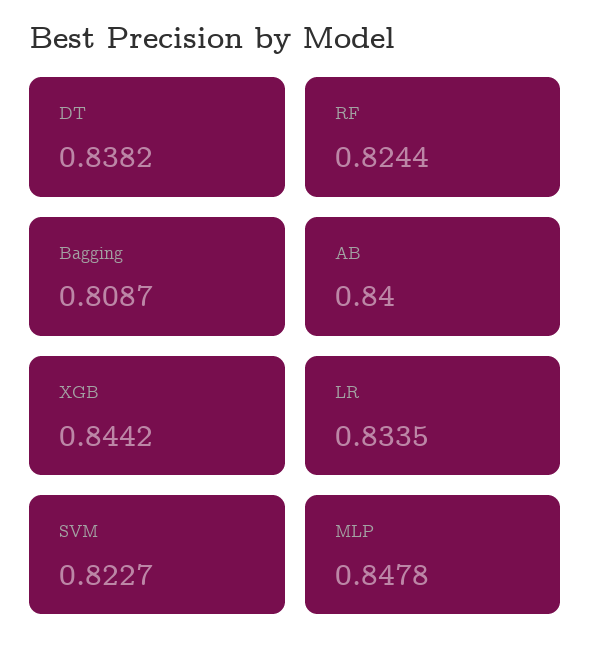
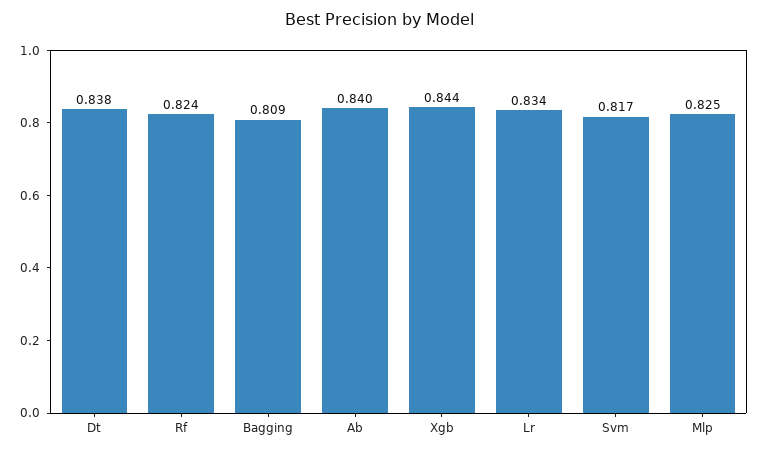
  {
    "DT": 0.8382,
    "RF": 0.8244,
    "Bagging": 0.8087,
    "AB": 0.84,
    "XGB": 0.8442,
    "LR": 0.8335,
-   "SVM": 0.8227,
+   "SVM": 0.817,
-   "MLP": 0.8478
+   "MLP": 0.825
  }

